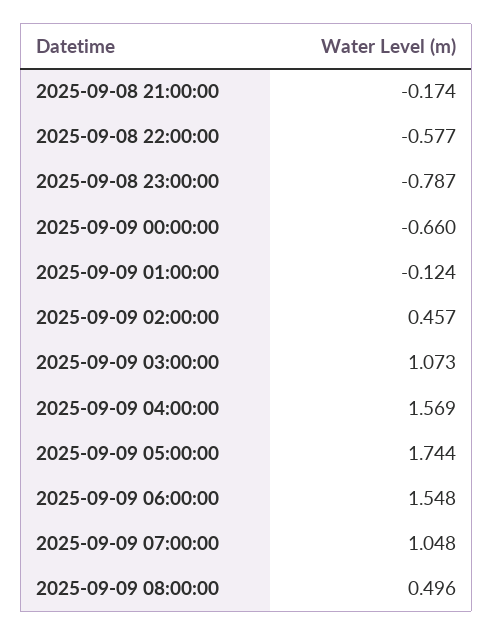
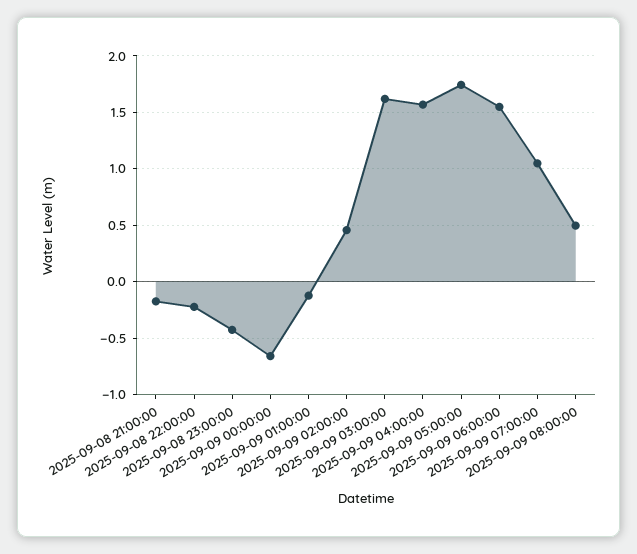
  {
    "2025-09-08 21:00:00": -0.174,
-   "2025-09-08 22:00:00": -0.577,
+   "2025-09-08 22:00:00": -0.2,
-   "2025-09-08 23:00:00": -0.787,
+   "2025-09-08 23:00:00": -0.4,
    "2025-09-09 00:00:00": -0.66,
    "2025-09-09 01:00:00": -0.124,
    "2025-09-09 02:00:00": 0.457,
-   "2025-09-09 03:00:00": 1.073,
+   "2025-09-09 03:00:00": 1.6,
    "2025-09-09 04:00:00": 1.569,
    "2025-09-09 05:00:00": 1.744,
    "2025-09-09 06:00:00": 1.548,
    "2025-09-09 07:00:00": 1.048,
    "2025-09-09 08:00:00": 0.496
  }

